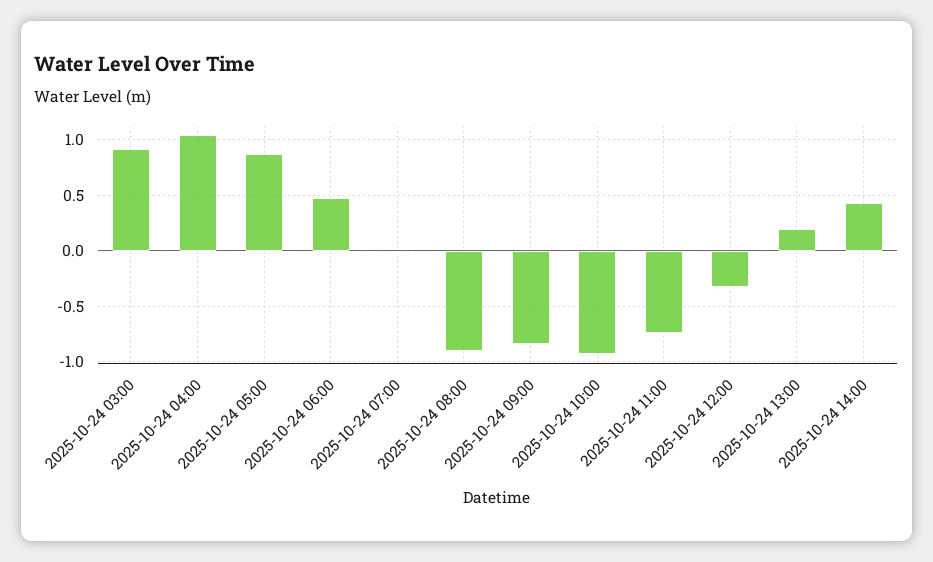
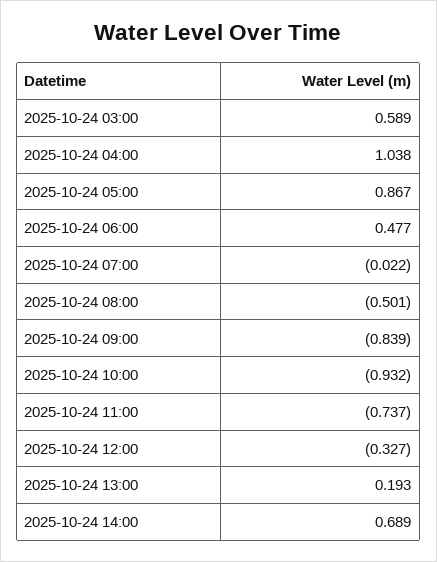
  {
-   "2025-10-24 03:00": 0.9,
+   "2025-10-24 03:00": 0.589,
    "2025-10-24 04:00": 1.038,
    "2025-10-24 05:00": 0.867,
    "2025-10-24 06:00": 0.477,
    "2025-10-24 07:00": -0.022,
-   "2025-10-24 08:00": -0.9,
+   "2025-10-24 08:00": -0.501,
    "2025-10-24 09:00": -0.839,
    "2025-10-24 10:00": -0.932,
    "2025-10-24 11:00": -0.737,
    "2025-10-24 12:00": -0.327,
    "2025-10-24 13:00": 0.193,
-   "2025-10-24 14:00": 0.4
+   "2025-10-24 14:00": 0.689
  }

